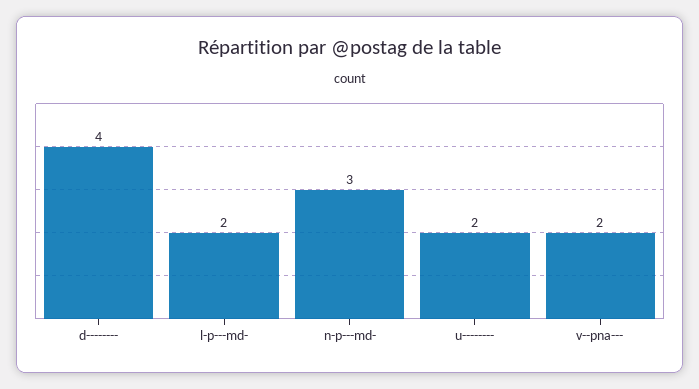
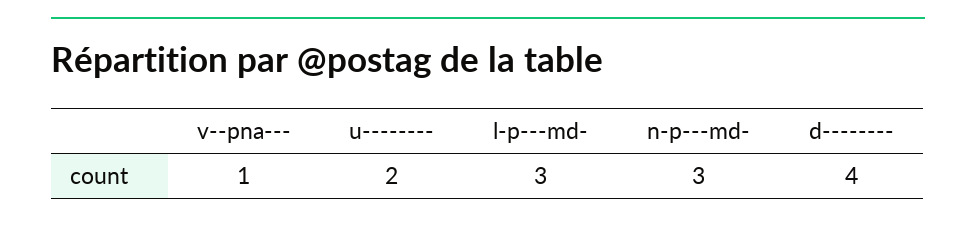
  {
    "d--------": 4,
-   "l-p---md-": 2,
+   "l-p---md-": 3,
    "n-p---md-": 3,
    "u--------": 2,
-   "v--pna---": 2
+   "v--pna---": 1
  }

